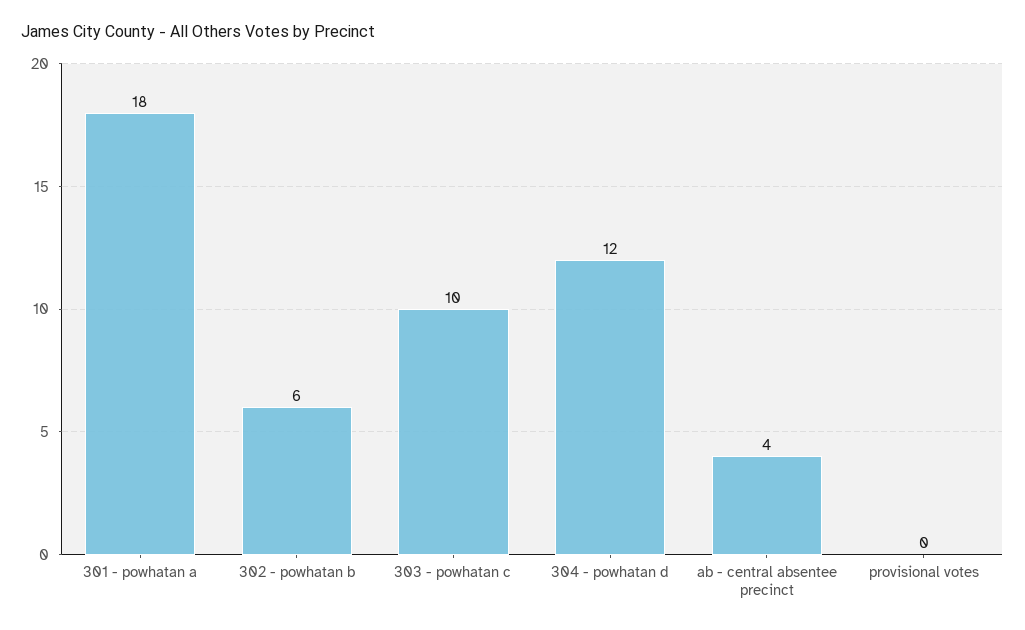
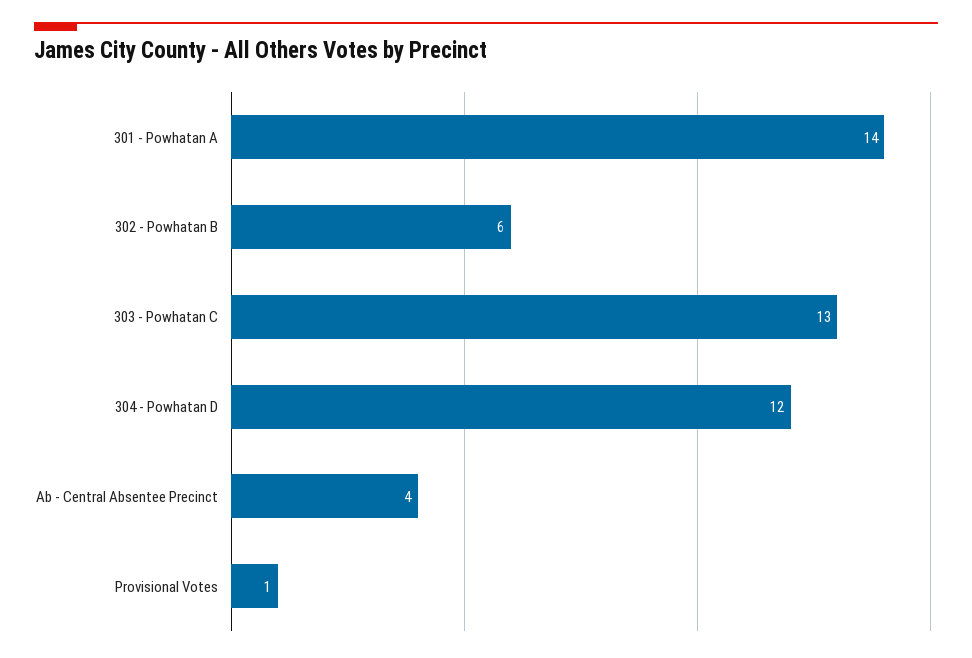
  {
-   "301 - powhatan a": 18,
+   "301 - powhatan a": 14,
    "302 - powhatan b": 6,
-   "303 - powhatan c": 10,
+   "303 - powhatan c": 13,
    "304 - powhatan d": 12,
    "ab - central absentee precinct": 4,
-   "provisional votes": 0
+   "provisional votes": 1
  }

